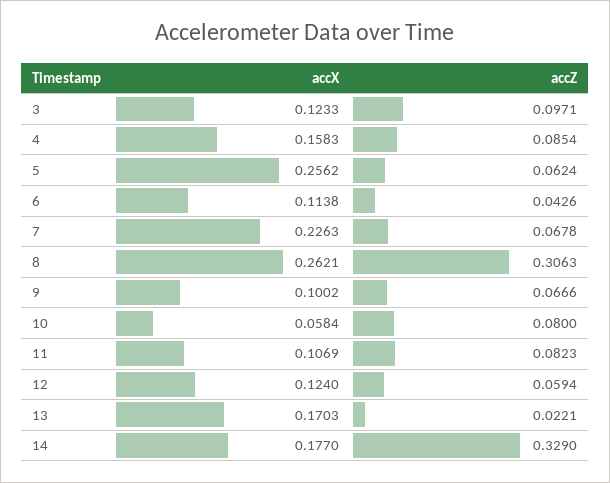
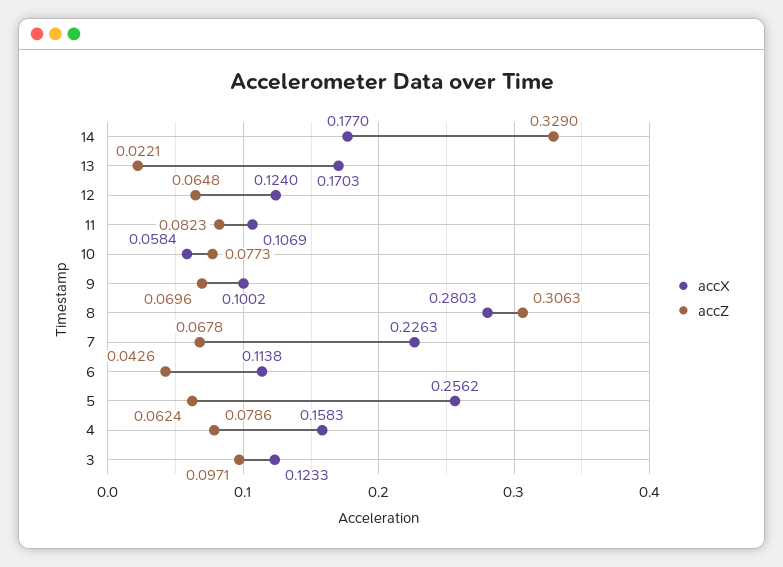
  {
    "accX": {
      "3": 0.1233,
      "4": 0.1583,
      "5": 0.2562,
      "6": 0.1138,
      "7": 0.2263,
-     "8": 0.2621,
+     "8": 0.2803,
      "9": 0.1002,
      "10": 0.0584,
      "11": 0.1069,
      "12": 0.124,
      "13": 0.1703,
      "14": 0.177
    },
    "accZ": {
      "3": 0.0971,
-     "4": 0.0854,
+     "4": 0.0786,
      "5": 0.0624,
      "6": 0.0426,
      "7": 0.0678,
      "8": 0.3063,
-     "9": 0.0666,
+     "9": 0.0696,
-     "10": 0.08,
+     "10": 0.0773,
      "11": 0.0823,
-     "12": 0.0594,
+     "12": 0.0648,
      "13": 0.0221,
      "14": 0.329
    }
  }

